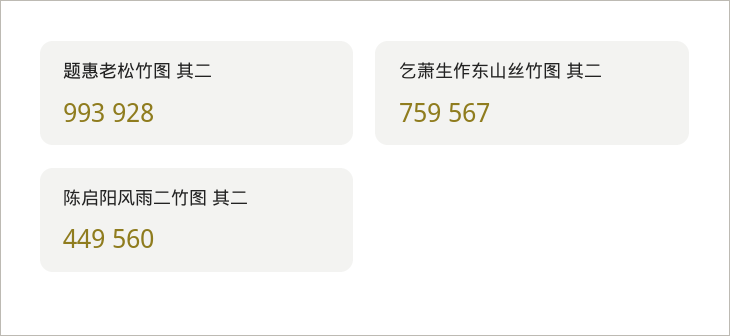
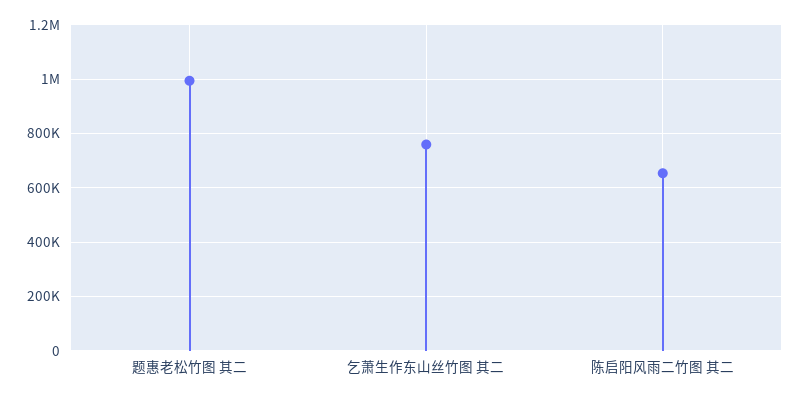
  {
    "题惠老松竹图 其二": 993928,
    "乞萧生作东山丝竹图 其二": 759567,
-   "陈启阳风雨二竹图 其二": 449560
+   "陈启阳风雨二竹图 其二": 650000
  }

